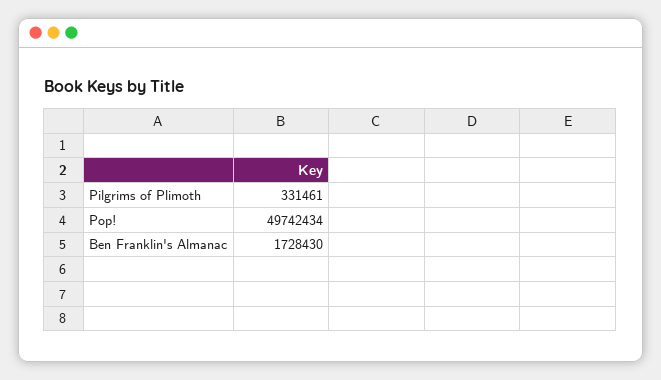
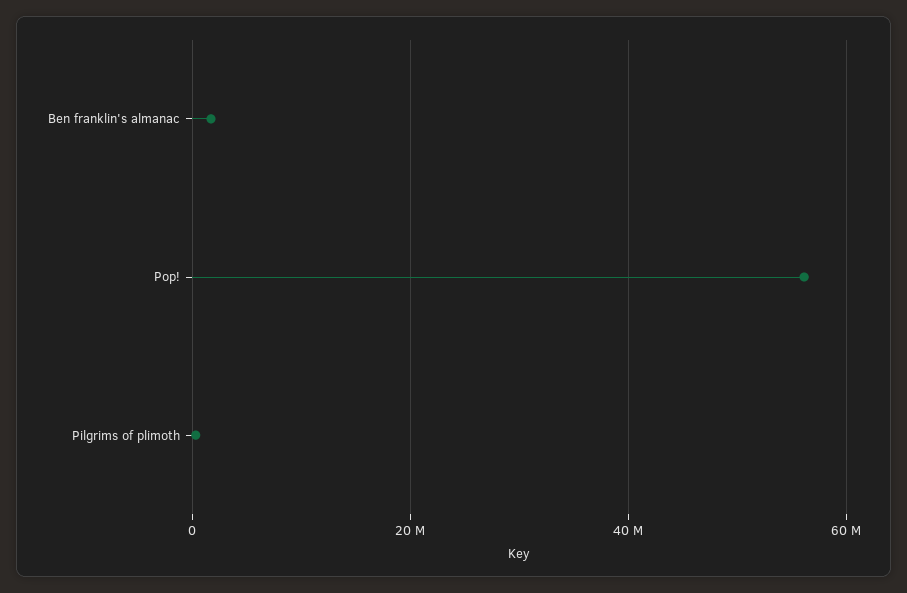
  {
    "Pilgrims of Plimoth": 331461,
-   "Pop!": 49742434,
+   "Pop!": 56000000,
    "Ben Franklin's Almanac": 1728430
  }

